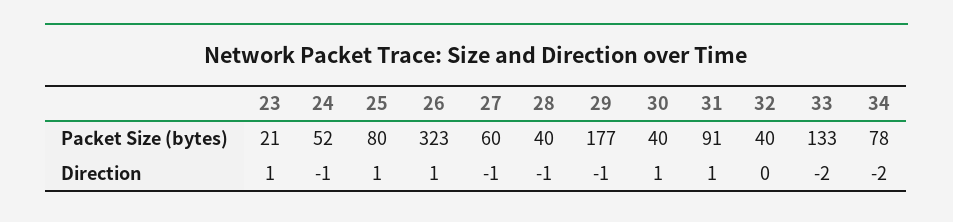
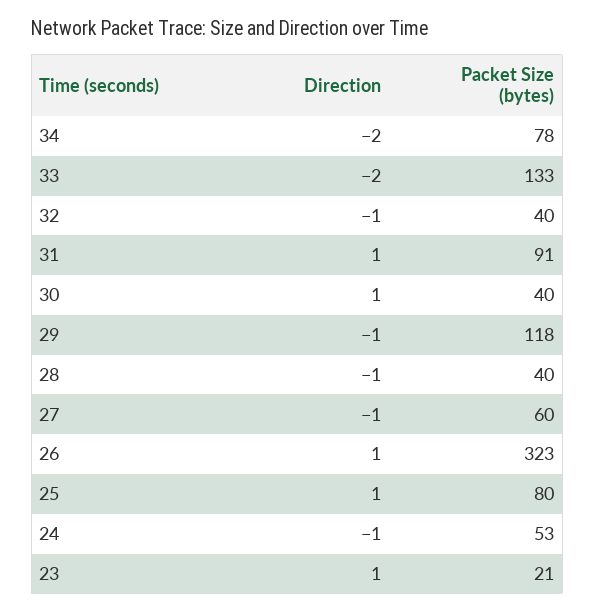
  {
    "23": {
      "Packet Size (bytes)": 21,
      "Direction": 1
    },
    "24": {
-     "Packet Size (bytes)": 52,
+     "Packet Size (bytes)": 53,
      "Direction": -1
    },
    "25": {
      "Packet Size (bytes)": 80,
      "Direction": 1
    },
    "26": {
      "Packet Size (bytes)": 323,
      "Direction": 1
    },
    "27": {
      "Packet Size (bytes)": 60,
      "Direction": -1
    },
    "28": {
      "Packet Size (bytes)": 40,
      "Direction": -1
    },
    "29": {
-     "Packet Size (bytes)": 177,
+     "Packet Size (bytes)": 118,
      "Direction": -1
    },
    "30": {
      "Packet Size (bytes)": 40,
      "Direction": 1
    },
    "31": {
      "Packet Size (bytes)": 91,
      "Direction": 1
    },
    "32": {
      "Packet Size (bytes)": 40,
-     "Direction": 0
+     "Direction": -1
    },
    "33": {
      "Packet Size (bytes)": 133,
      "Direction": -2
    },
    "34": {
      "Packet Size (bytes)": 78,
      "Direction": -2
    }
  }

